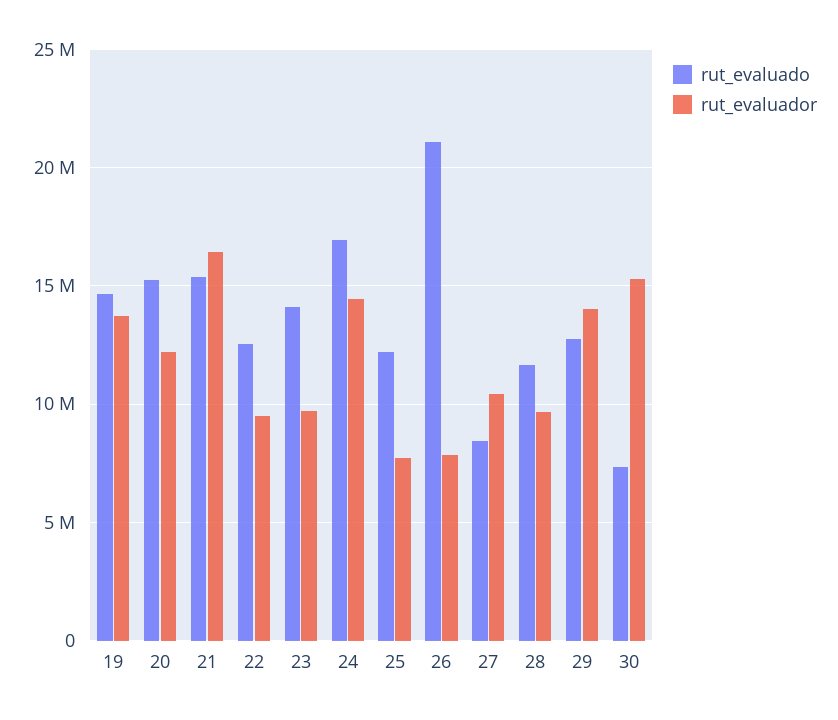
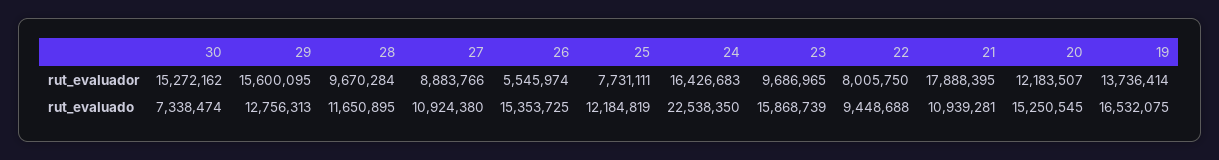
  {
    "rut_evaluado": {
-     "19": 14500000,
+     "19": 16532075,
      "20": 15250545,
-     "21": 15500000,
+     "21": 10939281,
-     "22": 12500000,
+     "22": 9448688,
-     "23": 14000000,
+     "23": 15868739,
-     "24": 17000000,
+     "24": 22538350,
      "25": 12184819,
-     "26": 21000000,
+     "26": 15353725,
-     "27": 8500000,
+     "27": 10924380,
      "28": 11650895,
      "29": 12756313,
      "30": 7338474
    },
    "rut_evaluador": {
      "19": 13736414,
      "20": 12183507,
-     "21": 16500000,
+     "21": 17888395,
-     "22": 9500000,
+     "22": 8005750,
      "23": 9686965,
-     "24": 14500000,
+     "24": 16426683,
      "25": 7731111,
-     "26": 8000000,
+     "26": 5545974,
-     "27": 10500000,
+     "27": 8883766,
      "28": 9670284,
-     "29": 14000000,
+     "29": 15600095,
      "30": 15272162
    }
  }

